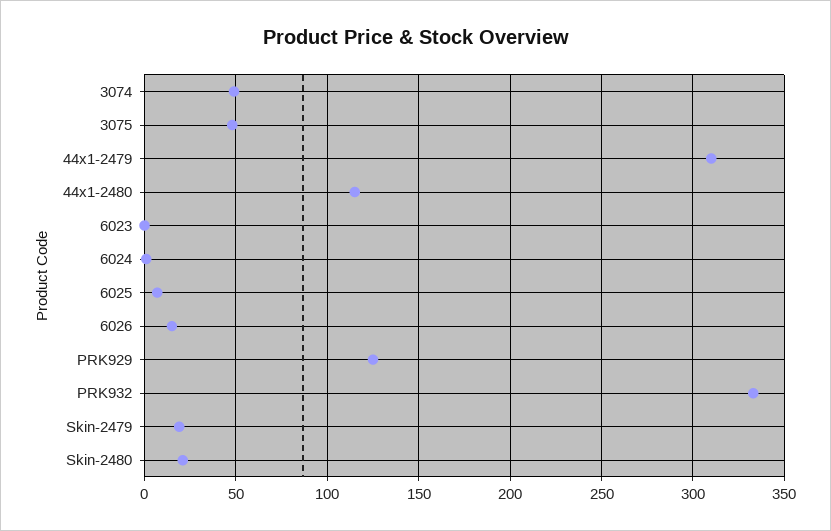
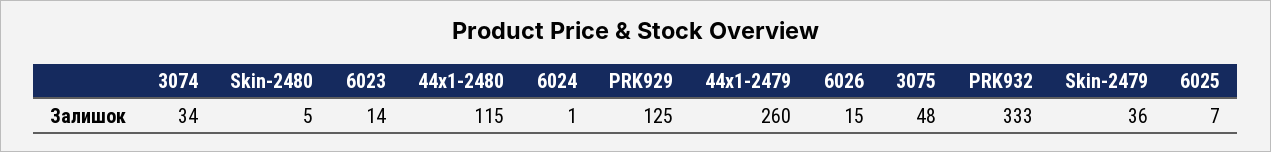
  {
-   "3074": 50,
+   "3074": 34,
    "3075": 48,
-   "44x1-2479": 310,
+   "44x1-2479": 260,
    "44x1-2480": 115,
-   "6023": 0,
+   "6023": 14,
    "6024": 1,
    "6025": 7,
    "6026": 15,
    "PRK929": 125,
    "PRK932": 333,
-   "Skin-2479": 20,
+   "Skin-2479": 36,
-   "Skin-2480": 20
+   "Skin-2480": 5
  }

